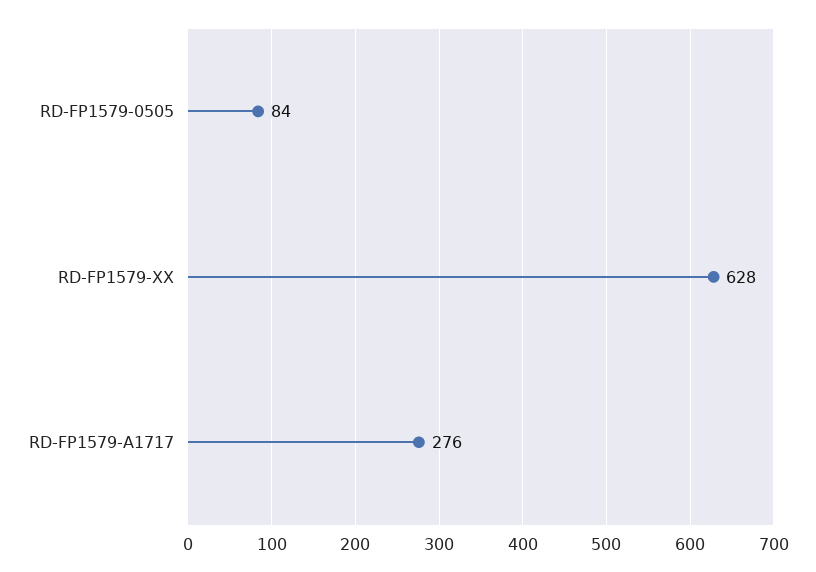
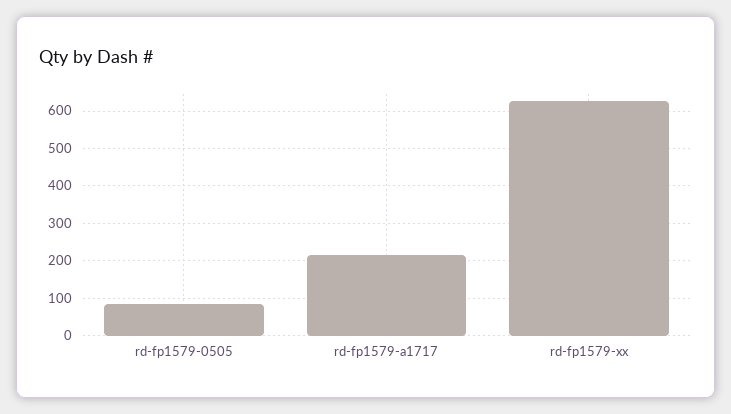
  {
    "RD-FP1579-0505": 84,
    "RD-FP1579-XX": 628,
-   "RD-FP1579-A1717": 276
+   "RD-FP1579-A1717": 220
  }

